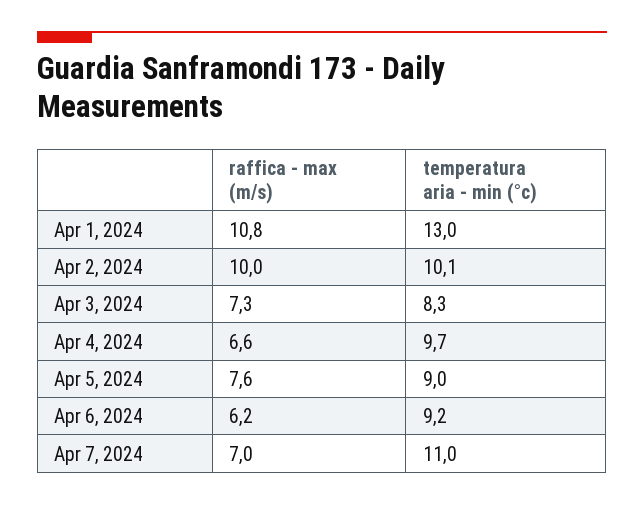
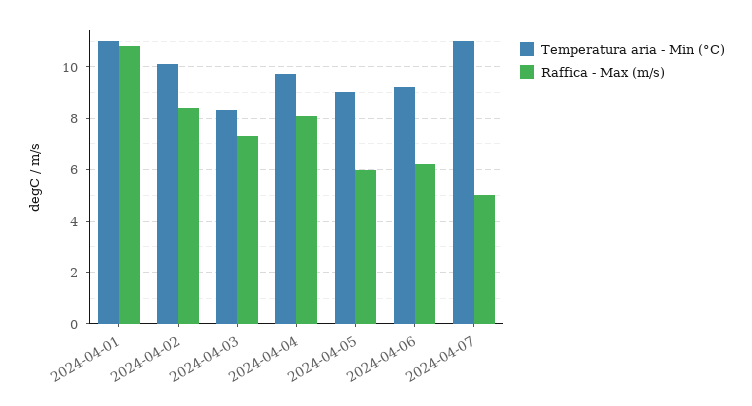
  {
    "raffica - max (m/s)": {
      "Apr 1, 2024": 10.8,
-     "Apr 2, 2024": 10,
+     "Apr 2, 2024": 8.5,
      "Apr 3, 2024": 7.3,
-     "Apr 4, 2024": 6.6,
+     "Apr 4, 2024": 8,
-     "Apr 5, 2024": 7.6,
+     "Apr 5, 2024": 6,
      "Apr 6, 2024": 6.2,
-     "Apr 7, 2024": 7
+     "Apr 7, 2024": 5
    },
    "temperatura aria - min (°c)": {
-     "Apr 1, 2024": 13,
+     "Apr 1, 2024": 11,
      "Apr 2, 2024": 10.1,
      "Apr 3, 2024": 8.3,
      "Apr 4, 2024": 9.7,
      "Apr 5, 2024": 9,
      "Apr 6, 2024": 9.2,
      "Apr 7, 2024": 11
    }
  }

